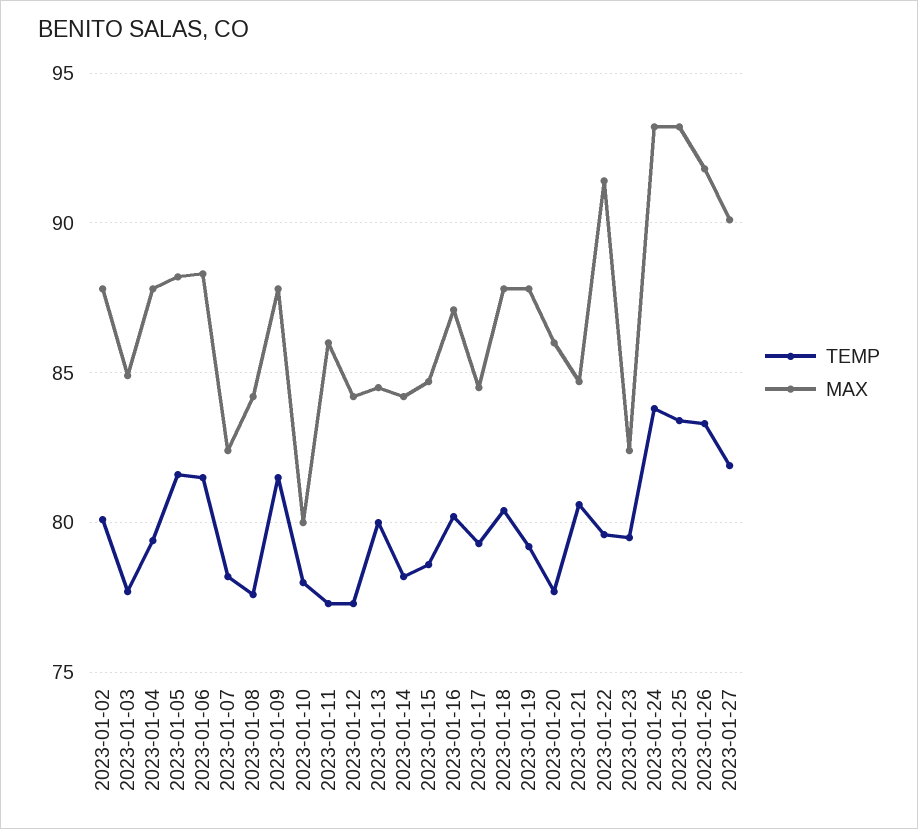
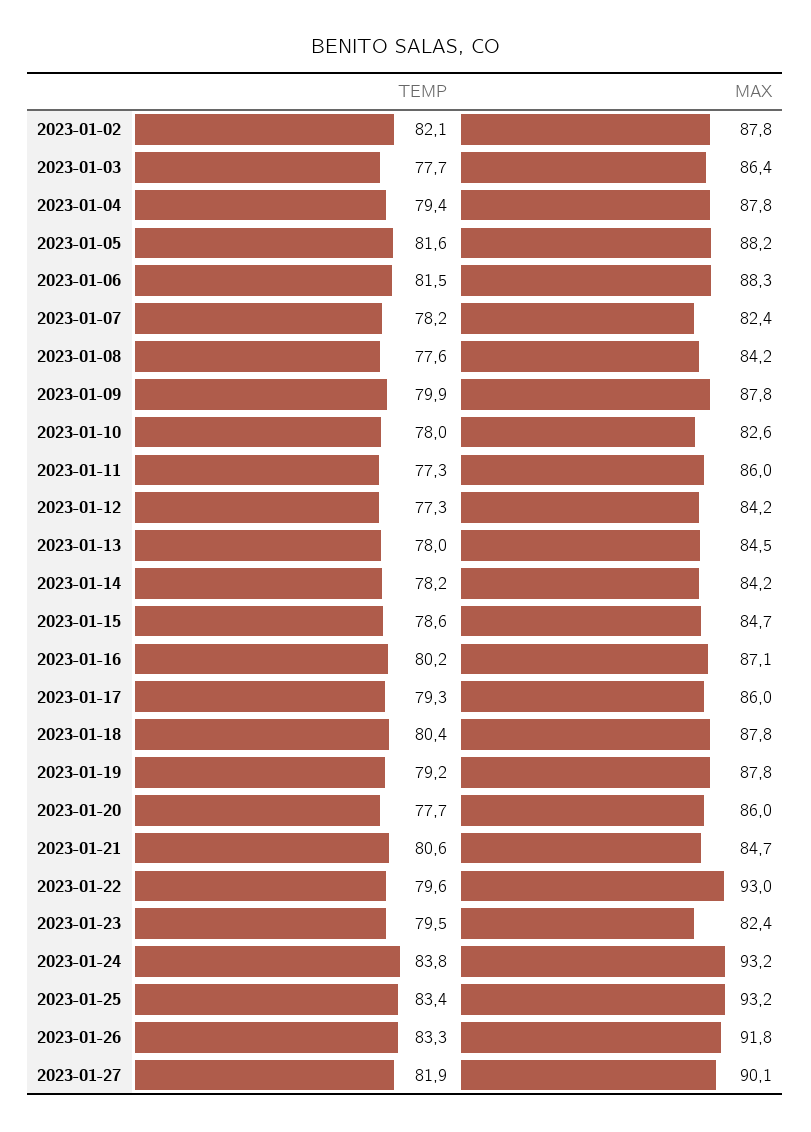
  {
    "TEMP": {
-     "2023-01-02": 80,
+     "2023-01-02": 82.1,
      "2023-01-03": 77.7,
      "2023-01-04": 79.4,
      "2023-01-05": 81.6,
      "2023-01-06": 81.5,
      "2023-01-07": 78.2,
      "2023-01-08": 77.6,
-     "2023-01-09": 81.5,
+     "2023-01-09": 79.9,
      "2023-01-10": 78,
      "2023-01-11": 77.3,
      "2023-01-12": 77.3,
-     "2023-01-13": 80,
+     "2023-01-13": 78,
      "2023-01-14": 78.2,
      "2023-01-15": 78.6,
      "2023-01-16": 80.2,
      "2023-01-17": 79.3,
      "2023-01-18": 80.4,
      "2023-01-19": 79.2,
      "2023-01-20": 77.7,
      "2023-01-21": 80.6,
      "2023-01-22": 79.6,
      "2023-01-23": 79.5,
      "2023-01-24": 83.8,
      "2023-01-25": 83.4,
      "2023-01-26": 83.3,
      "2023-01-27": 81.9
    },
    "MAX": {
      "2023-01-02": 87.8,
-     "2023-01-03": 85,
+     "2023-01-03": 86.4,
      "2023-01-04": 87.8,
      "2023-01-05": 88.2,
      "2023-01-06": 88.3,
      "2023-01-07": 82.4,
      "2023-01-08": 84.2,
      "2023-01-09": 87.8,
-     "2023-01-10": 80,
+     "2023-01-10": 82.6,
      "2023-01-11": 86,
      "2023-01-12": 84.2,
      "2023-01-13": 84.5,
      "2023-01-14": 84.2,
      "2023-01-15": 84.7,
      "2023-01-16": 87.1,
-     "2023-01-17": 84.5,
+     "2023-01-17": 86,
      "2023-01-18": 87.8,
      "2023-01-19": 87.8,
      "2023-01-20": 86,
      "2023-01-21": 84.7,
-     "2023-01-22": 91.5,
+     "2023-01-22": 93,
      "2023-01-23": 82.4,
      "2023-01-24": 93.2,
      "2023-01-25": 93.2,
      "2023-01-26": 91.8,
      "2023-01-27": 90.1
    }
  }

